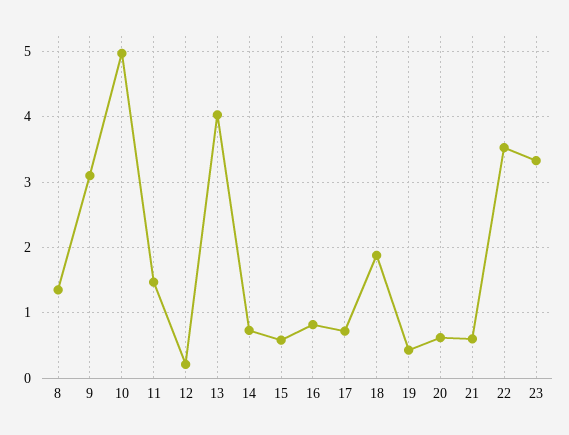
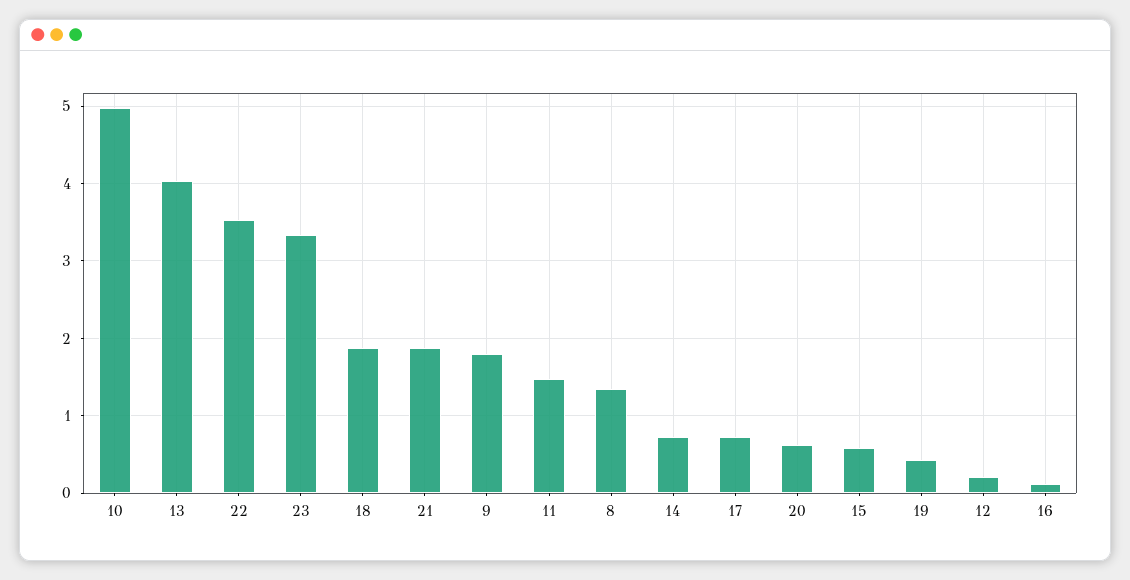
  {
    "8": 1.4,
-   "9": 3.1,
+   "9": 1.8,
    "10": 5,
    "11": 1.5,
    "12": 0.2,
    "13": 4,
    "14": 0.7,
    "15": 0.6,
-   "16": 0.8,
+   "16": 0.1,
    "17": 0.7,
    "18": 1.9,
    "19": 0.4,
    "20": 0.6,
-   "21": 0.6,
+   "21": 1.9,
    "22": 3.5,
    "23": 3.3
  }

